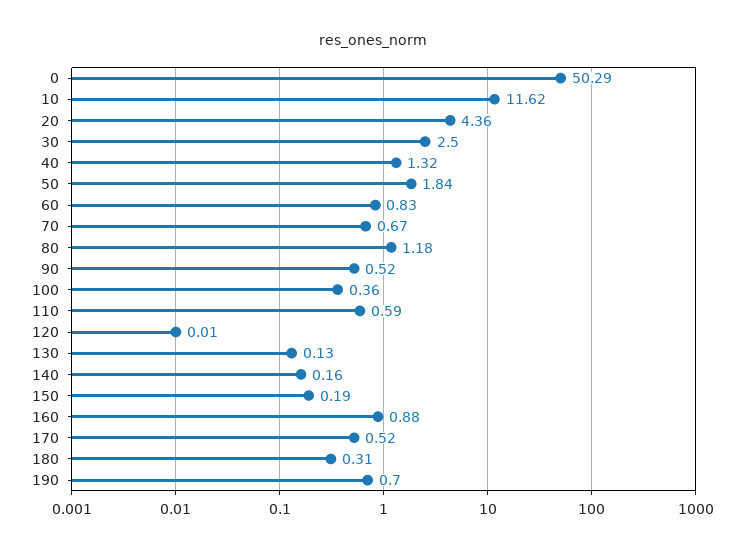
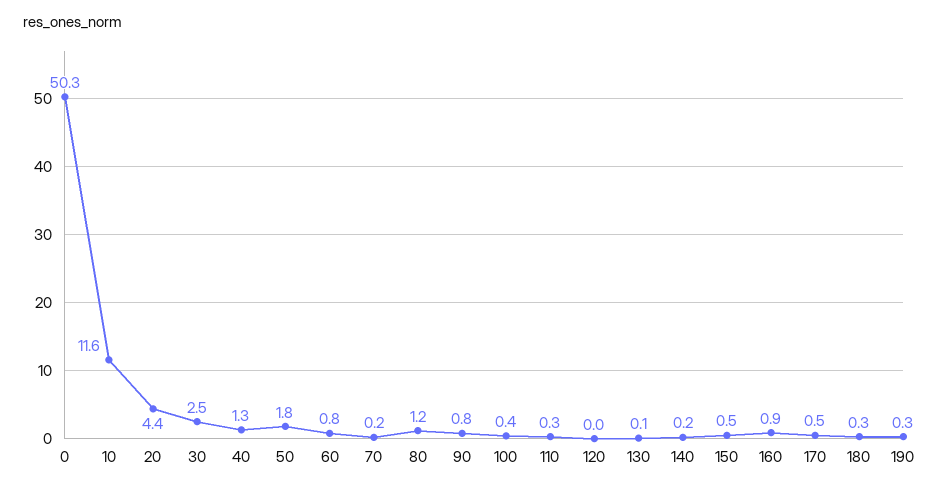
  {
    "0": 50.29,
    "10": 11.62,
    "20": 4.36,
    "30": 2.5,
    "40": 1.32,
    "50": 1.84,
    "60": 0.83,
-   "70": 0.67,
+   "70": 0.2,
    "80": 1.18,
-   "90": 0.52,
+   "90": 0.8,
    "100": 0.36,
-   "110": 0.59,
+   "110": 0.3,
    "120": 0.01,
    "130": 0.13,
    "140": 0.16,
-   "150": 0.19,
+   "150": 0.5,
    "160": 0.88,
    "170": 0.52,
    "180": 0.31,
-   "190": 0.7
+   "190": 0.3
  }

